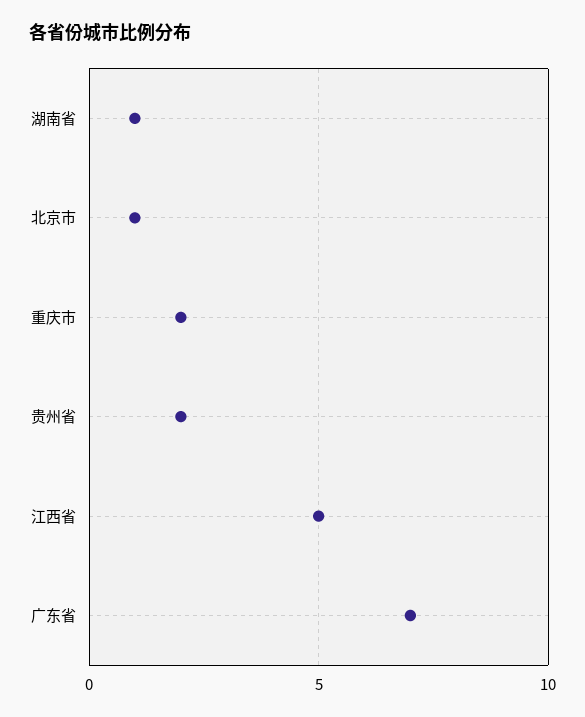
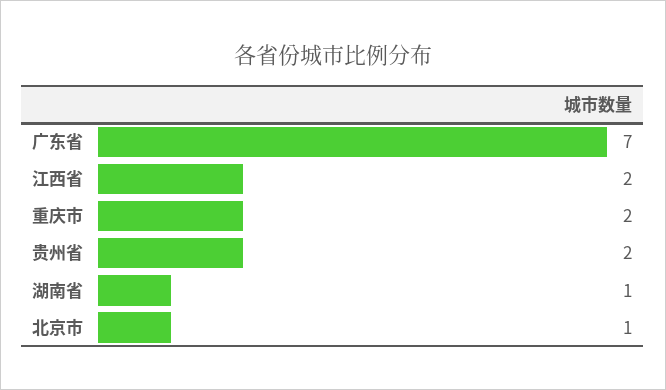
  {
    "湖南省": 1,
    "北京市": 1,
    "重庆市": 2,
    "贵州省": 2,
-   "江西省": 5,
+   "江西省": 2,
    "广东省": 7
  }

